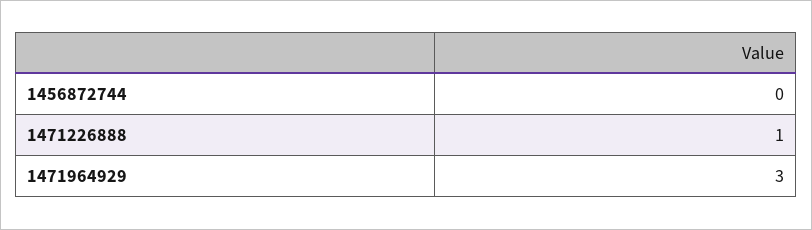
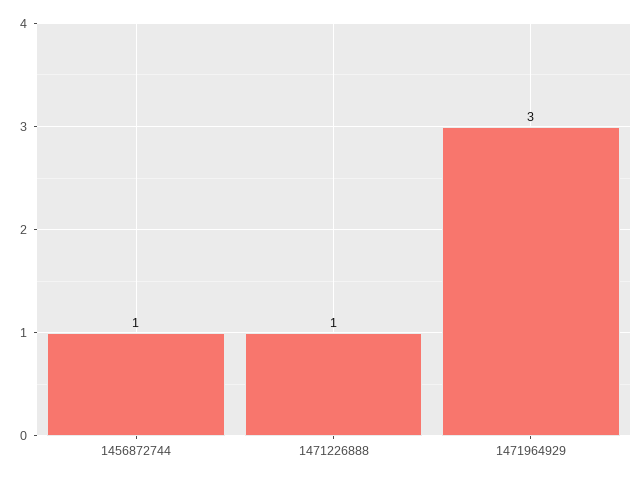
  {
-   "1456872744": 0,
+   "1456872744": 1,
    "1471226888": 1,
    "1471964929": 3
  }

